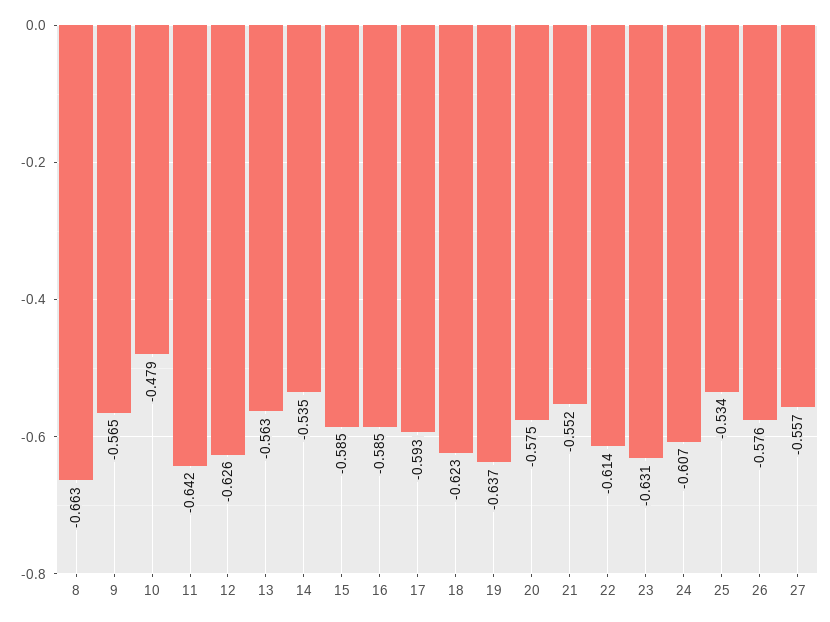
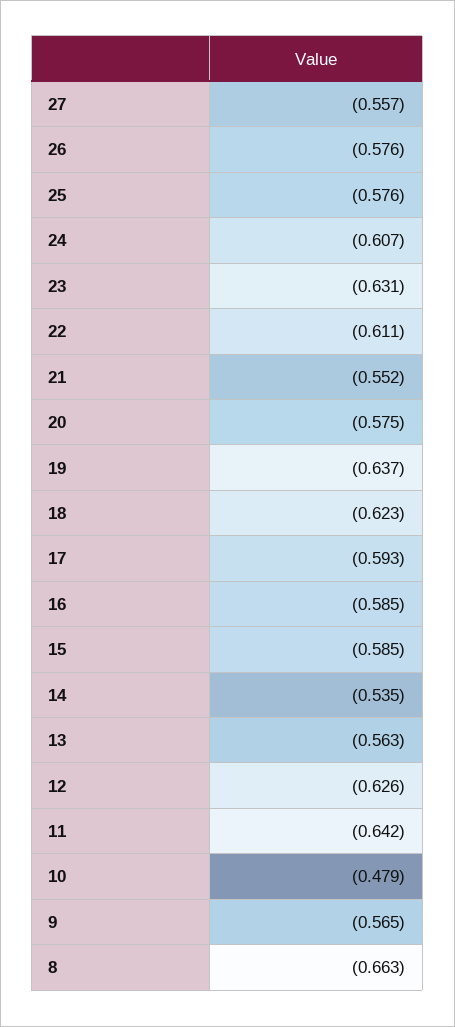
  {
    "8": -0.663,
    "9": -0.565,
    "10": -0.479,
    "11": -0.642,
    "12": -0.626,
    "13": -0.563,
    "14": -0.535,
    "15": -0.585,
    "16": -0.585,
    "17": -0.593,
    "18": -0.623,
    "19": -0.637,
    "20": -0.575,
    "21": -0.552,
-   "22": -0.614,
+   "22": -0.611,
    "23": -0.631,
    "24": -0.607,
-   "25": -0.534,
+   "25": -0.576,
    "26": -0.576,
    "27": -0.557
  }

